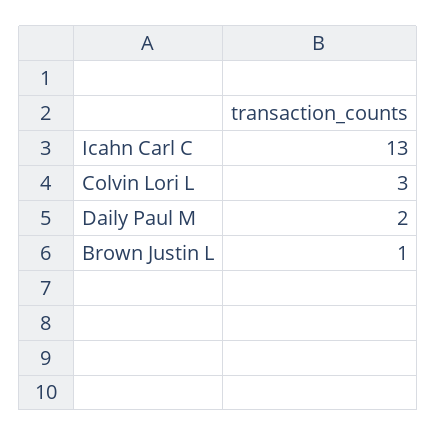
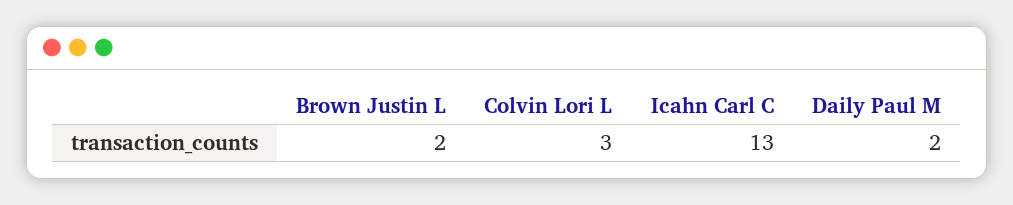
  {
    "Icahn Carl C": 13,
    "Colvin Lori L": 3,
    "Daily Paul M": 2,
-   "Brown Justin L": 1
+   "Brown Justin L": 2
  }

